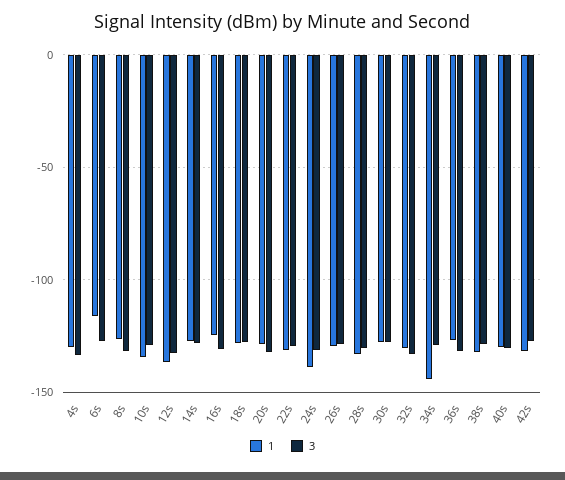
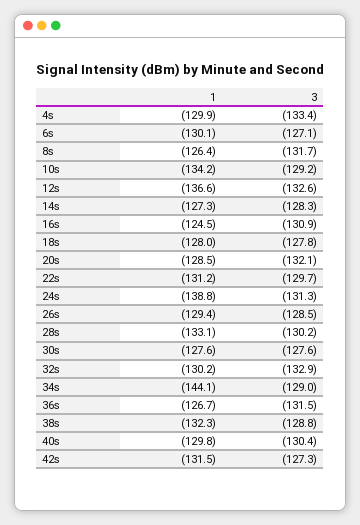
  {
    "1": {
      "4s": -129.9,
-     "6s": -115,
+     "6s": -130.1,
      "8s": -126.4,
      "10s": -134.2,
      "12s": -136.6,
      "14s": -127.3,
      "16s": -124.5,
      "18s": -128,
      "20s": -128.5,
      "22s": -131.2,
      "24s": -138.8,
      "26s": -129.4,
      "28s": -133.1,
      "30s": -127.6,
      "32s": -130.2,
      "34s": -144.1,
      "36s": -126.7,
      "38s": -132.3,
      "40s": -129.8,
      "42s": -131.5
    },
    "3": {
      "4s": -133.4,
      "6s": -127.1,
      "8s": -131.7,
      "10s": -129.2,
      "12s": -132.6,
      "14s": -128.3,
      "16s": -130.9,
      "18s": -127.8,
      "20s": -132.1,
      "22s": -129.7,
      "24s": -131.3,
      "26s": -128.5,
      "28s": -130.2,
      "30s": -127.6,
      "32s": -132.9,
      "34s": -129,
      "36s": -131.5,
      "38s": -128.8,
      "40s": -130.4,
      "42s": -127.3
    }
  }

